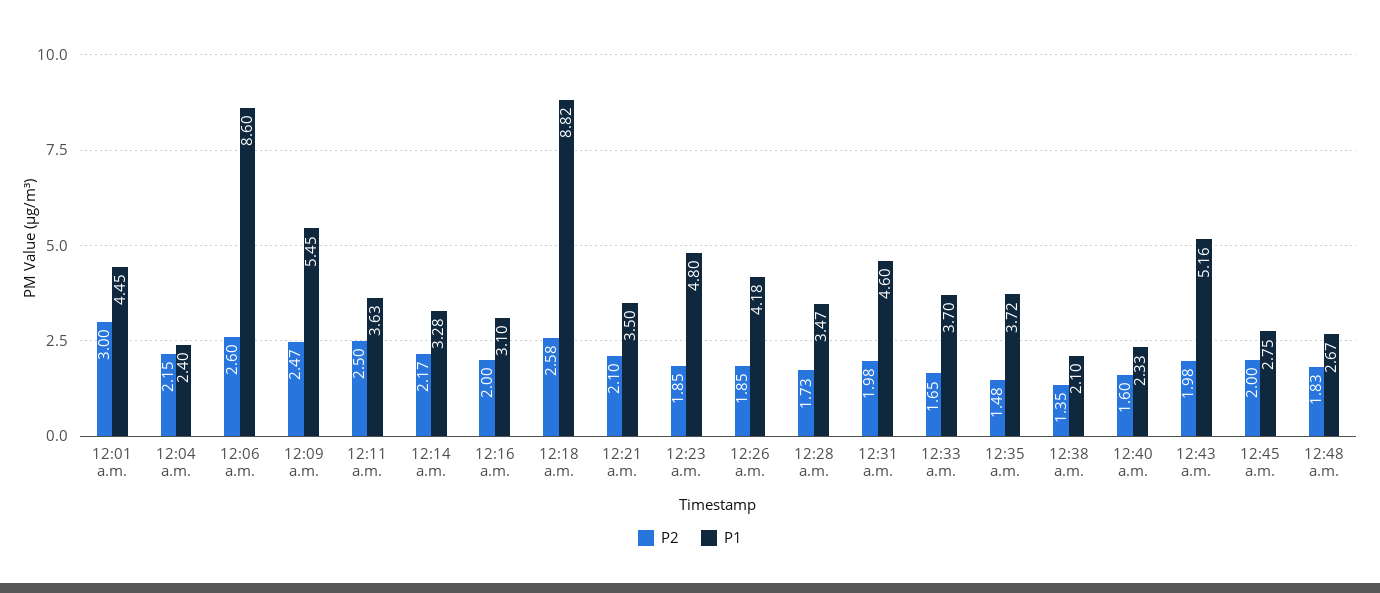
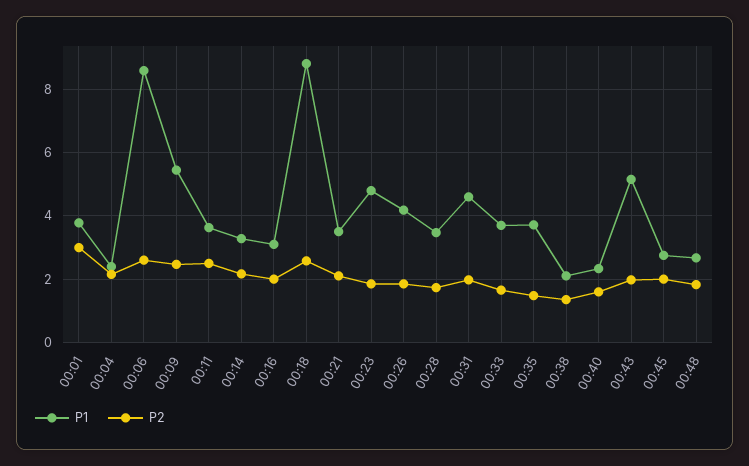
  {
    "P2": {
      "12:01 a.m.": 3,
      "12:04 a.m.": 2.15,
      "12:06 a.m.": 2.6,
      "12:09 a.m.": 2.47,
      "12:11 a.m.": 2.5,
      "12:14 a.m.": 2.17,
      "12:16 a.m.": 2,
      "12:18 a.m.": 2.58,
      "12:21 a.m.": 2.1,
      "12:23 a.m.": 1.85,
      "12:26 a.m.": 1.85,
      "12:28 a.m.": 1.73,
      "12:31 a.m.": 1.98,
      "12:33 a.m.": 1.65,
      "12:35 a.m.": 1.48,
      "12:38 a.m.": 1.35,
      "12:40 a.m.": 1.6,
      "12:43 a.m.": 1.98,
      "12:45 a.m.": 2,
      "12:48 a.m.": 1.83
    },
    "P1": {
-     "12:01 a.m.": 4.45,
+     "12:01 a.m.": 3.8,
      "12:04 a.m.": 2.4,
      "12:06 a.m.": 8.6,
      "12:09 a.m.": 5.45,
      "12:11 a.m.": 3.63,
      "12:14 a.m.": 3.28,
      "12:16 a.m.": 3.1,
      "12:18 a.m.": 8.82,
      "12:21 a.m.": 3.5,
      "12:23 a.m.": 4.8,
      "12:26 a.m.": 4.18,
      "12:28 a.m.": 3.47,
      "12:31 a.m.": 4.6,
      "12:33 a.m.": 3.7,
      "12:35 a.m.": 3.72,
      "12:38 a.m.": 2.1,
      "12:40 a.m.": 2.33,
      "12:43 a.m.": 5.16,
      "12:45 a.m.": 2.75,
      "12:48 a.m.": 2.67
    }
  }

